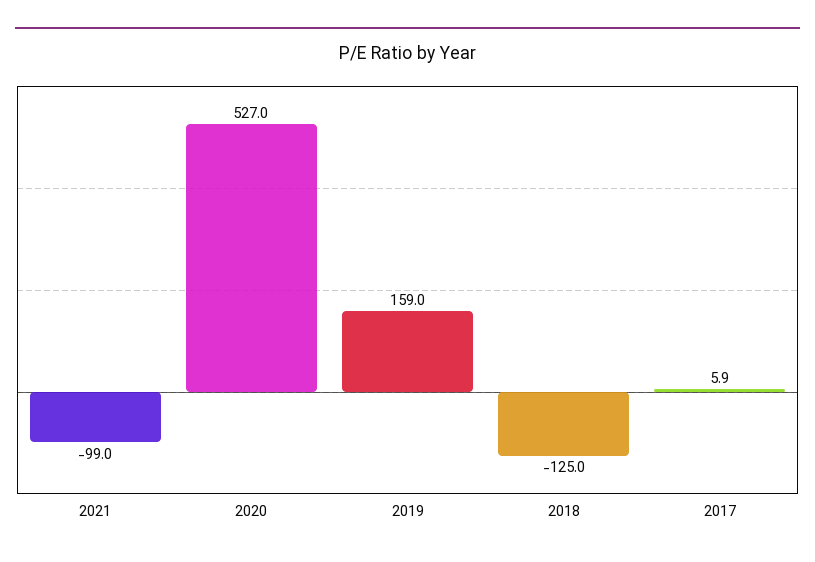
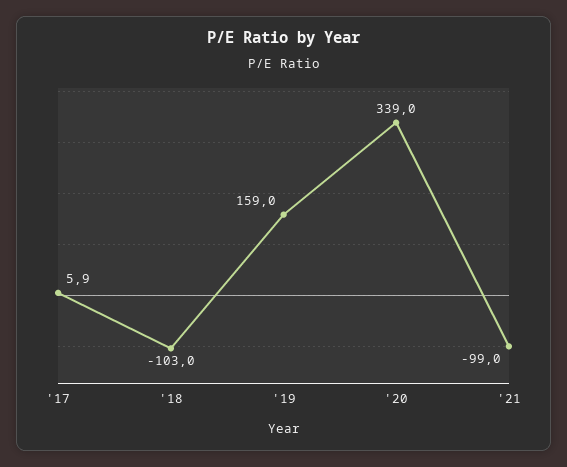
  {
    "2021": -99,
-   "2020": 527,
+   "2020": 339,
    "2019": 159,
-   "2018": -125,
+   "2018": -103,
    "2017": 5.9
  }

